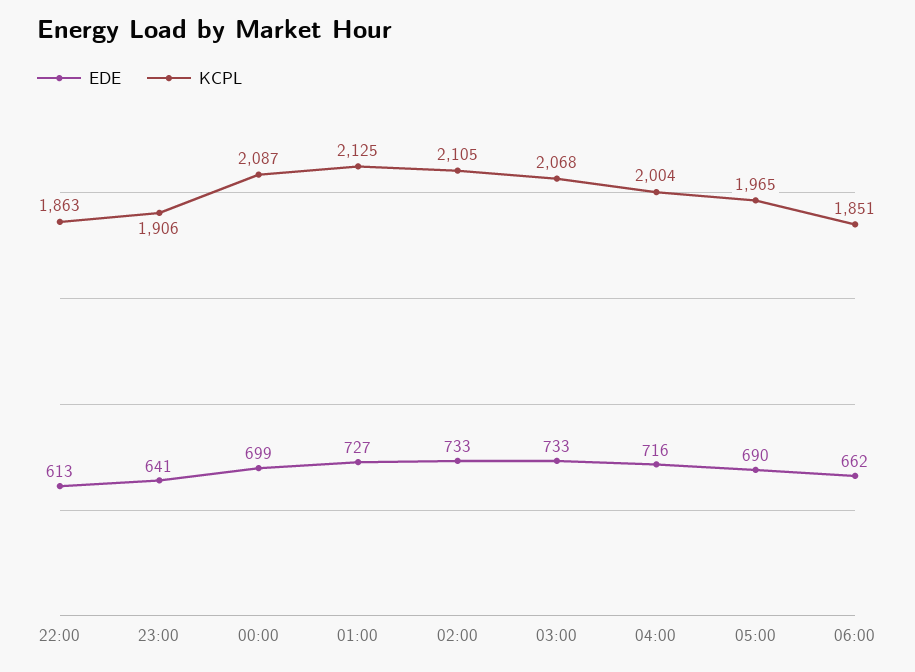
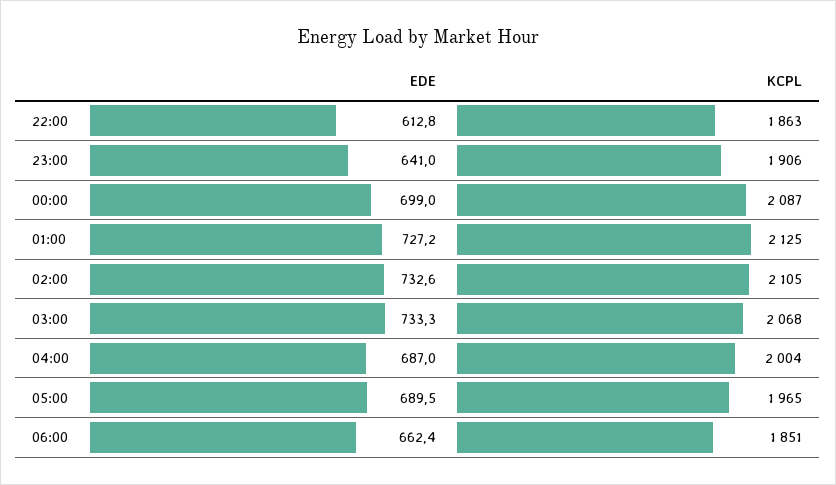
  {
    "EDE": {
      "22:00": 612.8,
      "23:00": 641,
      "00:00": 699,
      "01:00": 727.2,
      "02:00": 732.6,
      "03:00": 733.3,
-     "04:00": 716,
+     "04:00": 687,
      "05:00": 689.5,
      "06:00": 662.4
    },
    "KCPL": {
      "22:00": 1863,
      "23:00": 1906,
      "00:00": 2087,
      "01:00": 2125,
      "02:00": 2105,
      "03:00": 2068,
      "04:00": 2004,
      "05:00": 1965,
      "06:00": 1851
    }
  }

